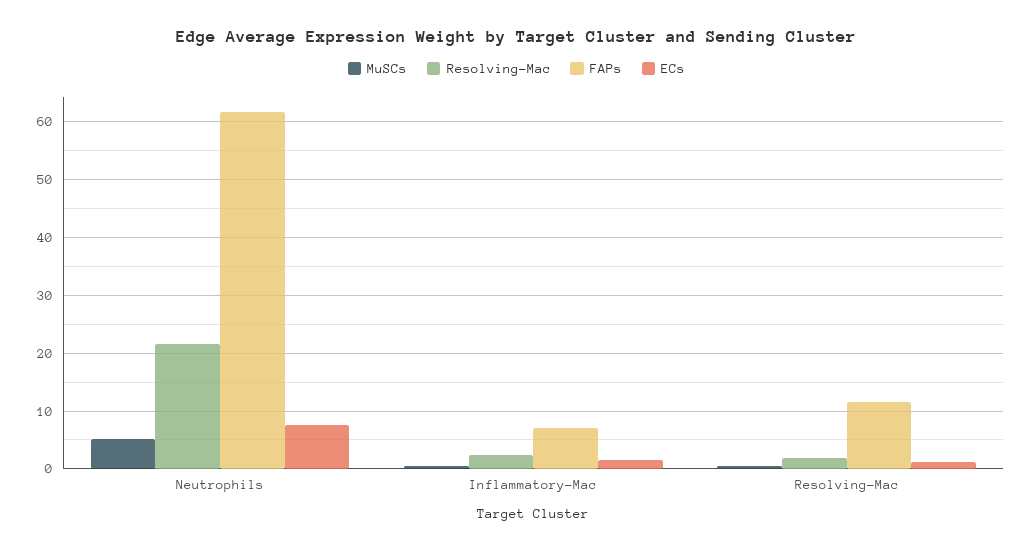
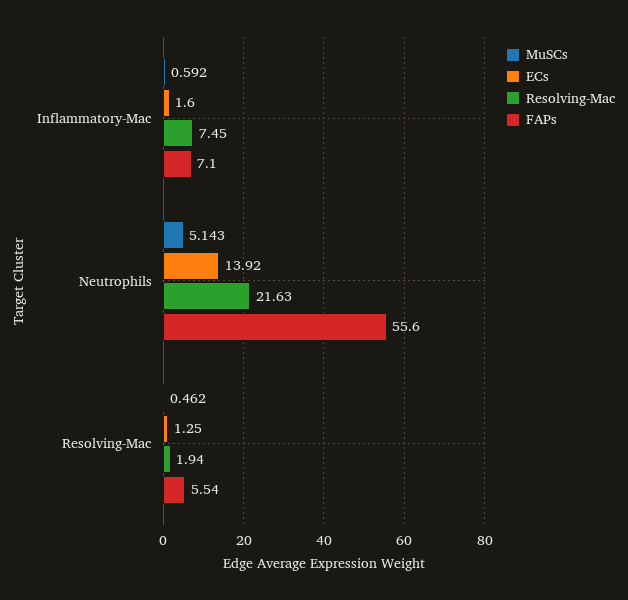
  {
    "MuSCs": {
      "Neutrophils": 5.143,
      "Inflammatory-Mac": 0.592,
      "Resolving-Mac": 0.462
    },
    "Resolving-Mac": {
      "Neutrophils": 21.63,
-     "Inflammatory-Mac": 2,
+     "Inflammatory-Mac": 7.45,
      "Resolving-Mac": 1.94
    },
    "FAPs": {
-     "Neutrophils": 62,
+     "Neutrophils": 55.6,
      "Inflammatory-Mac": 7.1,
-     "Resolving-Mac": 12
+     "Resolving-Mac": 5.54
    },
    "ECs": {
-     "Neutrophils": 8,
+     "Neutrophils": 13.92,
      "Inflammatory-Mac": 1.6,
      "Resolving-Mac": 1.25
    }
  }

